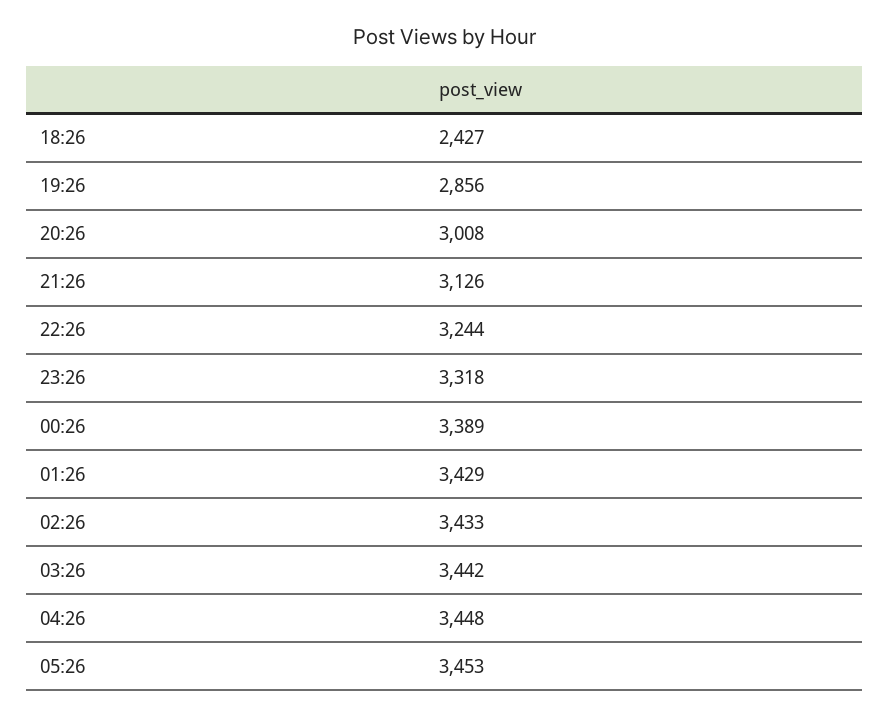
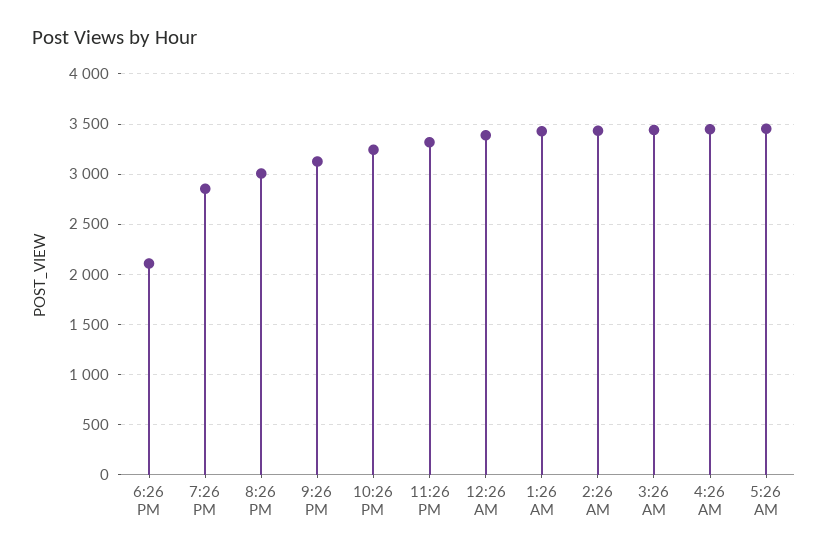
  {
-   "18:26": 2427,
+   "18:26": 2100,
    "19:26": 2856,
    "20:26": 3008,
    "21:26": 3126,
    "22:26": 3244,
    "23:26": 3318,
    "00:26": 3389,
    "01:26": 3429,
    "02:26": 3433,
    "03:26": 3442,
    "04:26": 3448,
    "05:26": 3453
  }

